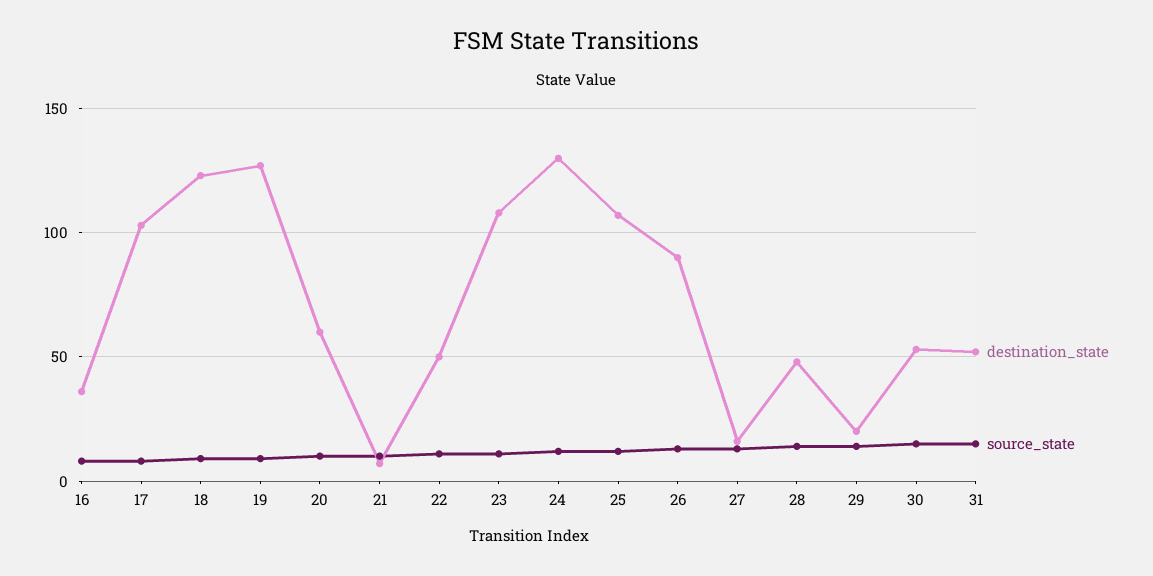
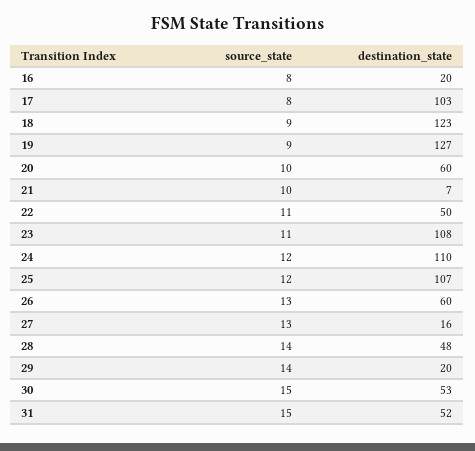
  {
    "destination_state": {
-     "16": 35,
+     "16": 20,
      "17": 103,
      "18": 123,
      "19": 127,
      "20": 60,
      "21": 7,
      "22": 50,
      "23": 108,
-     "24": 130,
+     "24": 110,
      "25": 107,
-     "26": 90,
+     "26": 60,
      "27": 16,
      "28": 48,
      "29": 20,
      "30": 53,
      "31": 52
    },
    "source_state": {
      "16": 8,
      "17": 8,
      "18": 9,
      "19": 9,
      "20": 10,
      "21": 10,
      "22": 11,
      "23": 11,
      "24": 12,
      "25": 12,
      "26": 13,
      "27": 13,
      "28": 14,
      "29": 14,
      "30": 15,
      "31": 15
    }
  }

